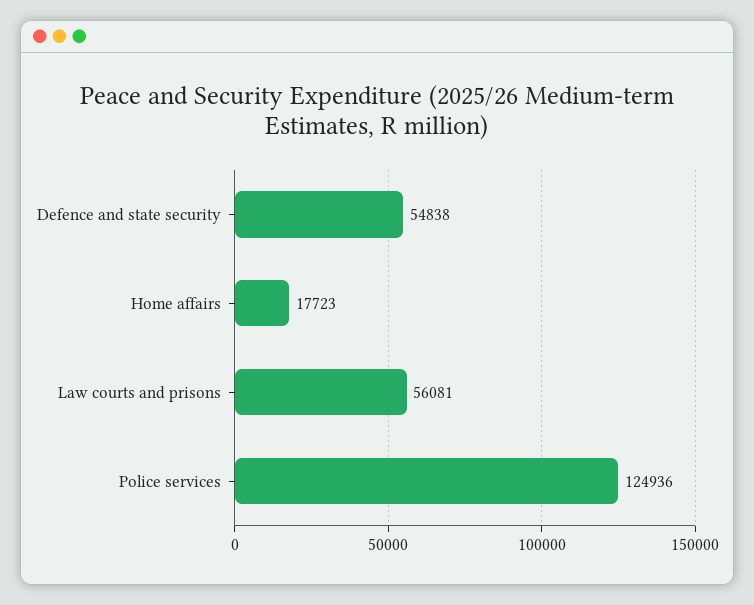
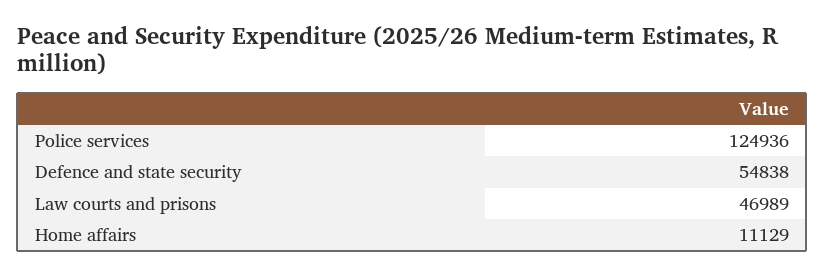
  {
    "Defence and state security": 54838,
-   "Home affairs": 17723,
+   "Home affairs": 11129,
-   "Law courts and prisons": 56081,
+   "Law courts and prisons": 46989,
    "Police services": 124936
  }

